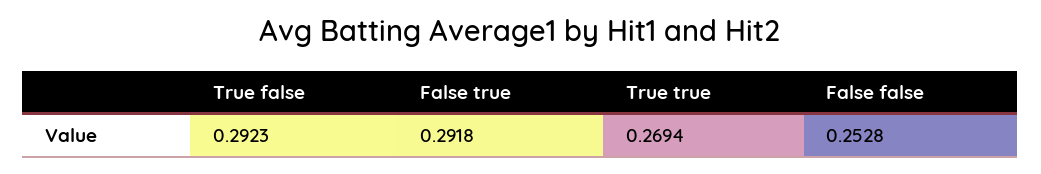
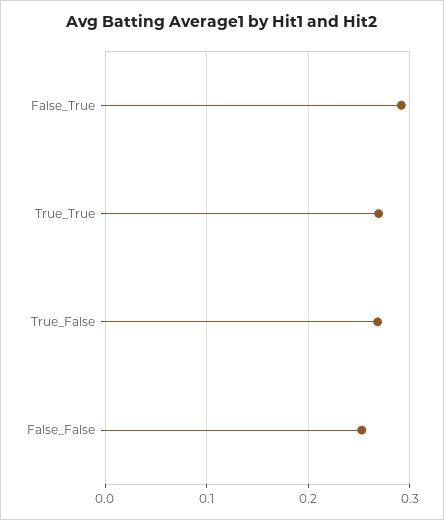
  {
-   "True false": 0.2923,
+   "True false": 0.27,
    "False true": 0.2918,
    "True true": 0.2694,
    "False false": 0.2528
  }

